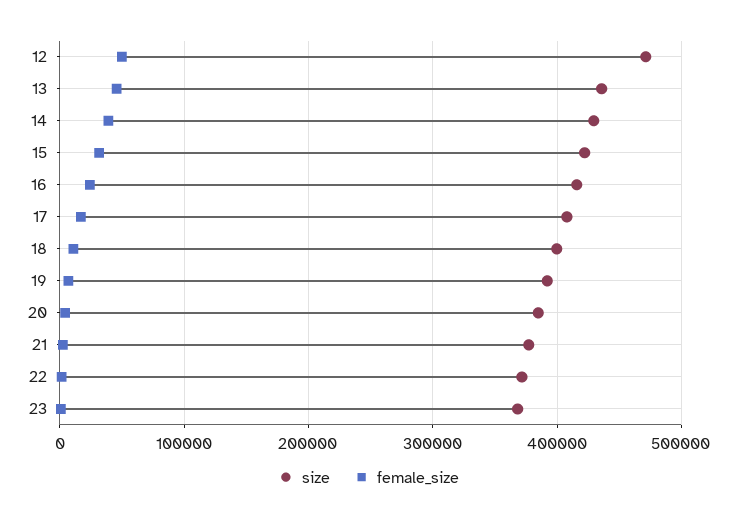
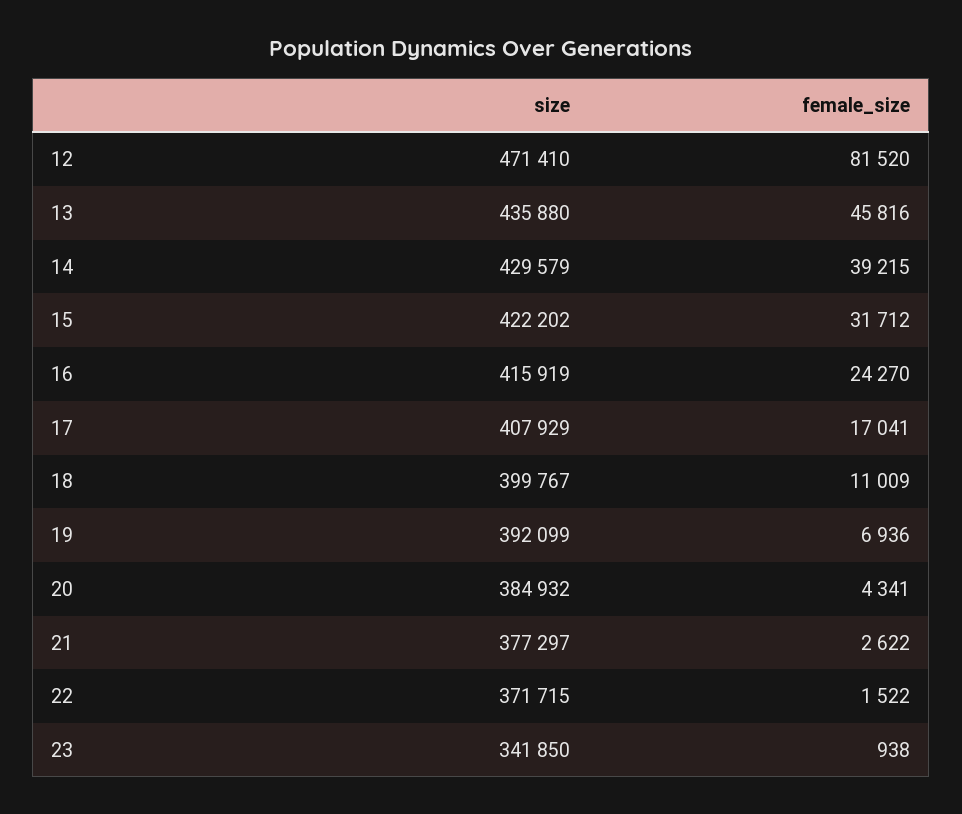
  {
    "size": {
      "12": 471410,
      "13": 435880,
      "14": 429579,
      "15": 422202,
      "16": 415919,
      "17": 407929,
      "18": 399767,
      "19": 392099,
      "20": 384932,
      "21": 377297,
      "22": 371715,
-     "23": 370000
+     "23": 341850
    },
    "female_size": {
-     "12": 50000,
+     "12": 81520,
      "13": 45816,
      "14": 39215,
      "15": 31712,
      "16": 24270,
      "17": 17041,
      "18": 11009,
      "19": 6936,
      "20": 4341,
      "21": 2622,
      "22": 1522,
      "23": 938
    }
  }

